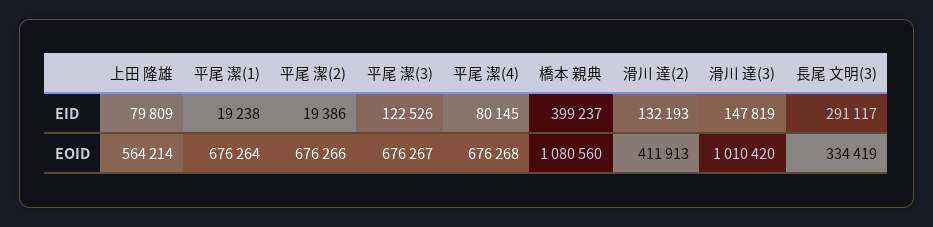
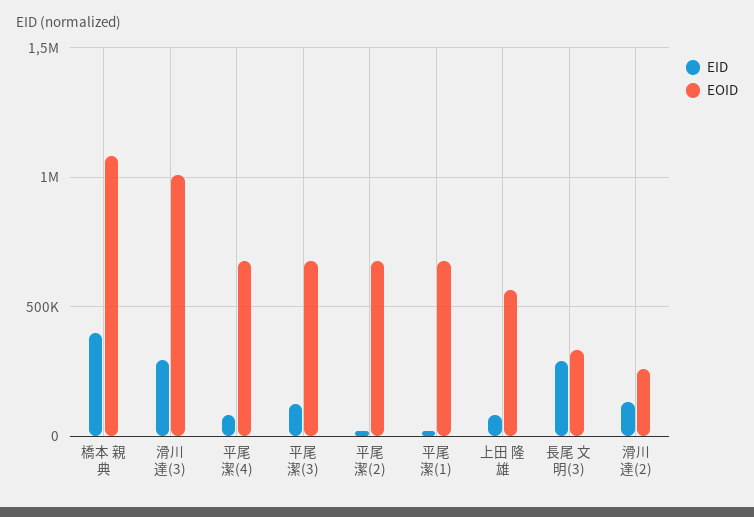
  {
    "EID": {
      "上田 隆雄": 79809,
      "平尾 潔(1)": 19238,
      "平尾 潔(2)": 19386,
      "平尾 潔(3)": 122526,
      "平尾 潔(4)": 80145,
      "橋本 親典": 399237,
      "滑川 達(2)": 132193,
-     "滑川 達(3)": 147819,
+     "滑川 達(3)": 300000,
      "長尾 文明(3)": 291117
    },
    "EOID": {
      "上田 隆雄": 564214,
      "平尾 潔(1)": 676264,
      "平尾 潔(2)": 676266,
      "平尾 潔(3)": 676267,
      "平尾 潔(4)": 676268,
      "橋本 親典": 1080560,
-     "滑川 達(2)": 411913,
+     "滑川 達(2)": 250000,
      "滑川 達(3)": 1010420,
      "長尾 文明(3)": 334419
    }
  }

